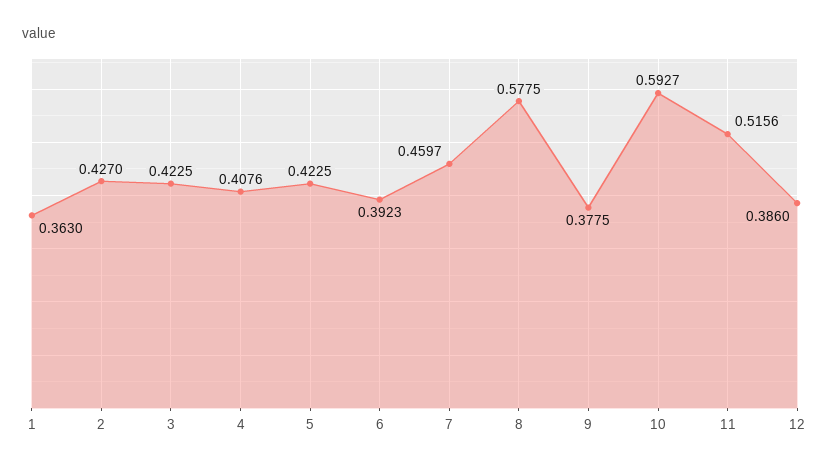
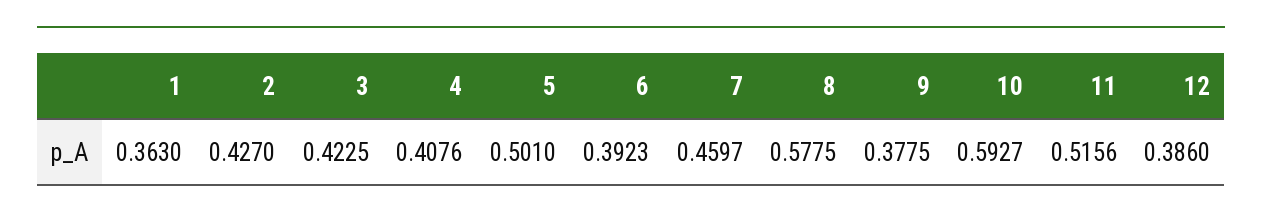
  {
    "1": 0.363,
    "2": 0.427,
    "3": 0.4225,
    "4": 0.4076,
-   "5": 0.4225,
+   "5": 0.501,
    "6": 0.3923,
    "7": 0.4597,
    "8": 0.5775,
    "9": 0.3775,
    "10": 0.5927,
    "11": 0.5156,
    "12": 0.386
  }

